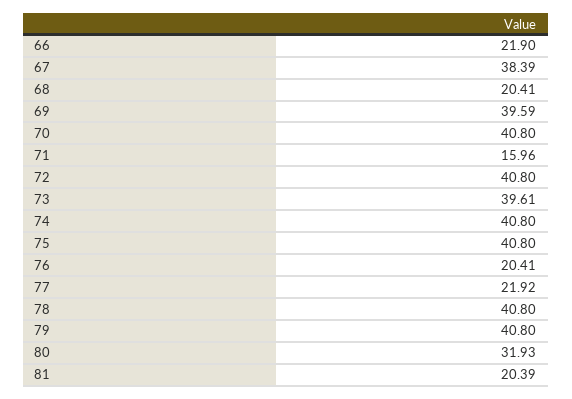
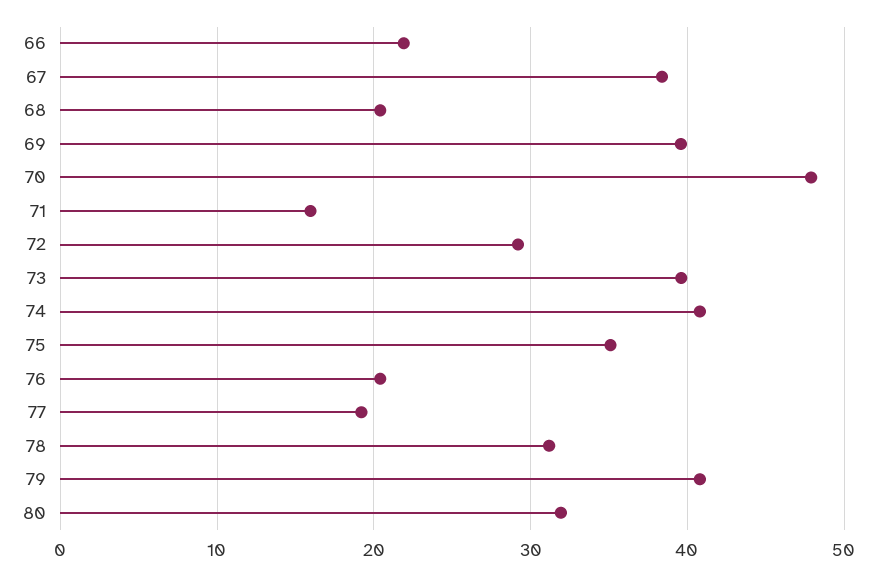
  {
    "66": 21.9,
    "67": 38.39,
    "68": 20.41,
    "69": 39.59,
-   "70": 40.8,
+   "70": 48,
    "71": 15.96,
-   "72": 40.8,
+   "72": 29,
    "73": 39.61,
    "74": 40.8,
-   "75": 40.8,
+   "75": 35,
    "76": 20.41,
-   "77": 21.92,
+   "77": 19,
-   "78": 40.8,
+   "78": 31,
    "79": 40.8,
-   "80": 31.93,
+   "80": 31.93
-   "81": 20.39
  }

